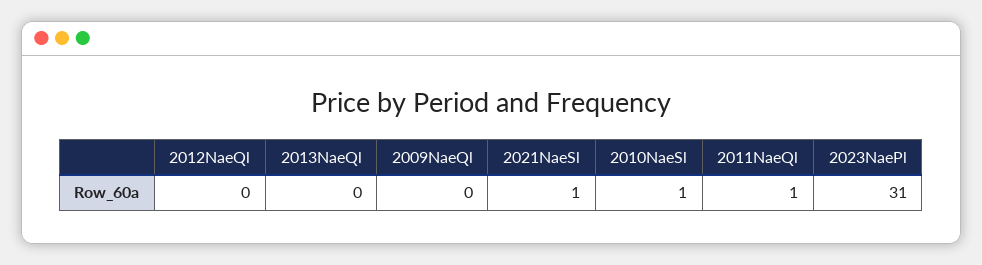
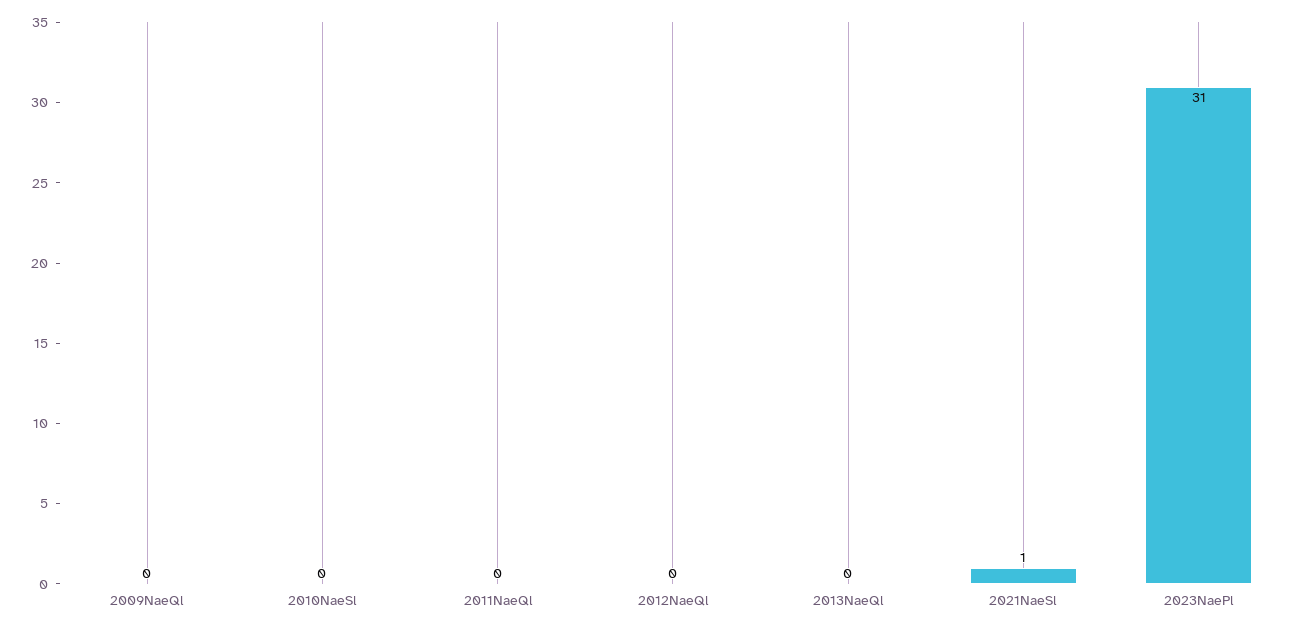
  {
    "2012NaeQl": 0,
    "2013NaeQl": 0,
    "2009NaeQl": 0,
    "2021NaeSl": 1,
-   "2010NaeSl": 1,
+   "2010NaeSl": 0,
-   "2011NaeQl": 1,
+   "2011NaeQl": 0,
    "2023NaePl": 31
  }

